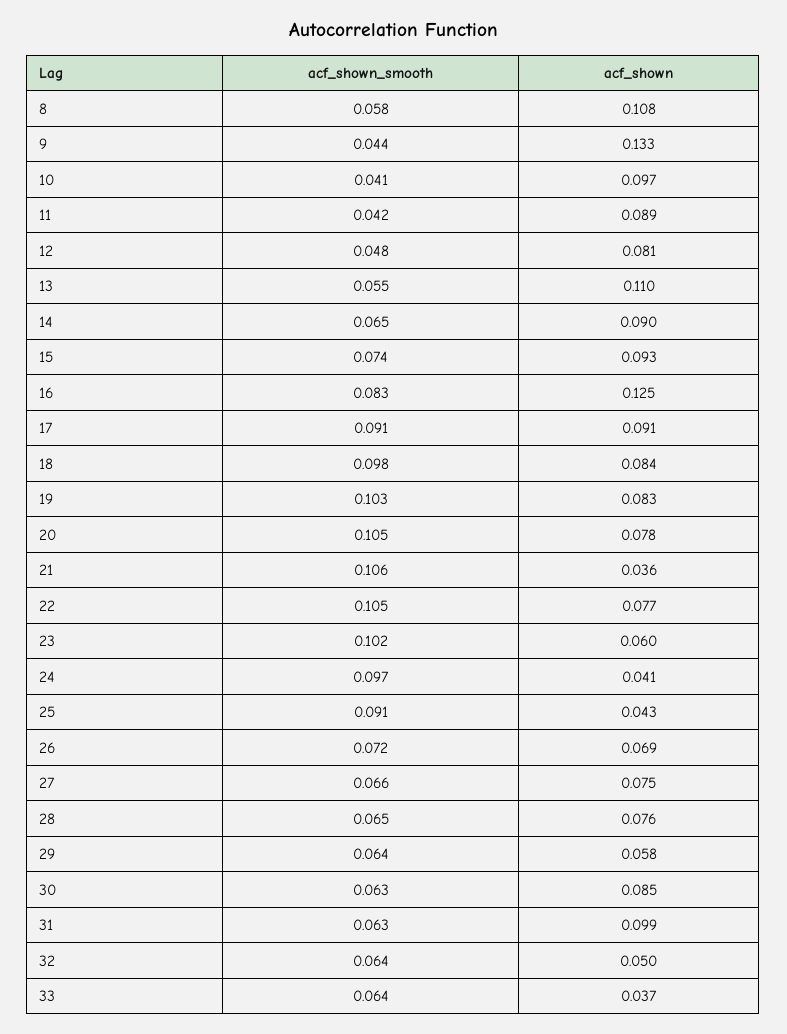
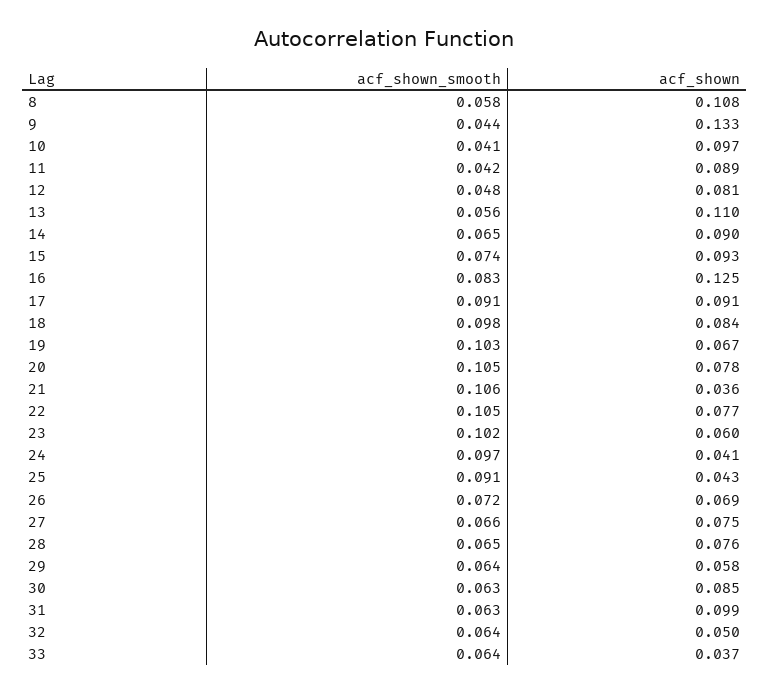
  {
    "acf_shown_smooth": {
      "8": 0.058,
      "9": 0.044,
      "10": 0.041,
      "11": 0.042,
      "12": 0.048,
-     "13": 0.055,
+     "13": 0.056,
      "14": 0.065,
      "15": 0.074,
      "16": 0.083,
      "17": 0.091,
      "18": 0.098,
      "19": 0.103,
      "20": 0.105,
      "21": 0.106,
      "22": 0.105,
      "23": 0.102,
      "24": 0.097,
      "25": 0.091,
      "26": 0.072,
      "27": 0.066,
      "28": 0.065,
      "29": 0.064,
      "30": 0.063,
      "31": 0.063,
      "32": 0.064,
      "33": 0.064
    },
    "acf_shown": {
      "8": 0.108,
      "9": 0.133,
      "10": 0.097,
      "11": 0.089,
      "12": 0.081,
      "13": 0.11,
      "14": 0.09,
      "15": 0.093,
      "16": 0.125,
      "17": 0.091,
      "18": 0.084,
-     "19": 0.083,
+     "19": 0.067,
      "20": 0.078,
      "21": 0.036,
      "22": 0.077,
      "23": 0.06,
      "24": 0.041,
      "25": 0.043,
      "26": 0.069,
      "27": 0.075,
      "28": 0.076,
      "29": 0.058,
      "30": 0.085,
      "31": 0.099,
      "32": 0.05,
      "33": 0.037
    }
  }

